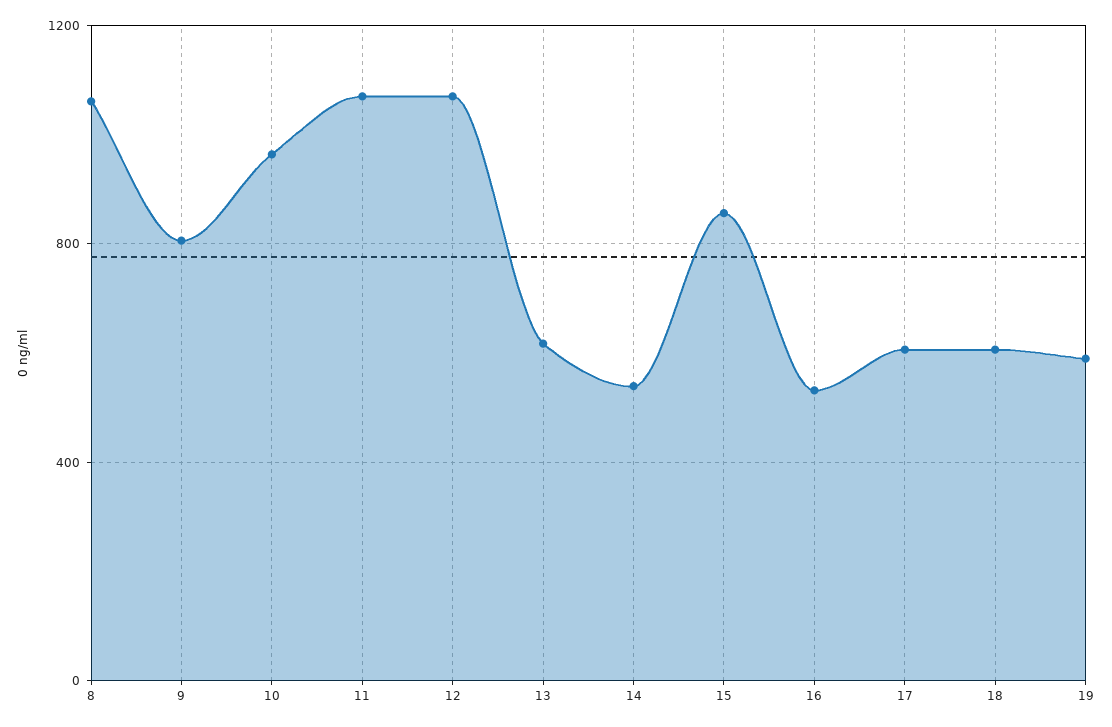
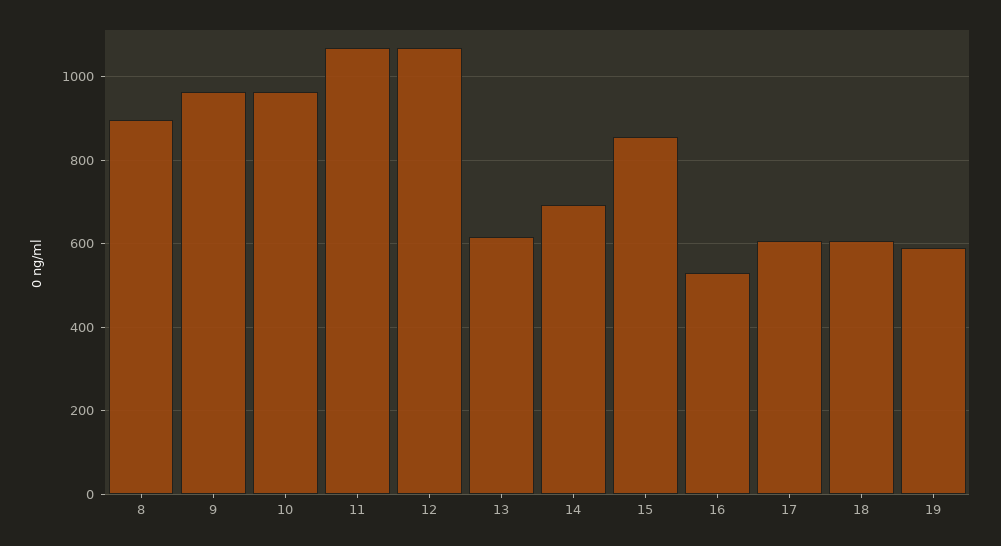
  {
-   "8": 1050,
+   "8": 900,
-   "9": 800,
+   "9": 960,
    "10": 960,
    "11": 1060,
    "12": 1060,
    "13": 620,
-   "14": 550,
+   "14": 700,
    "15": 860,
    "16": 540,
    "17": 600,
    "18": 600,
    "19": 580
  }

